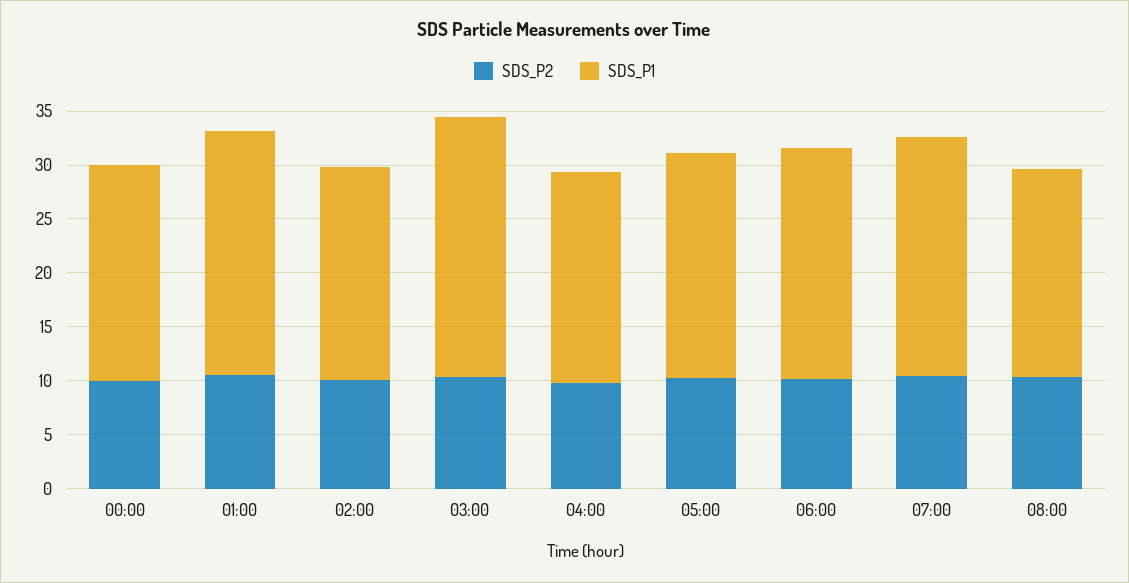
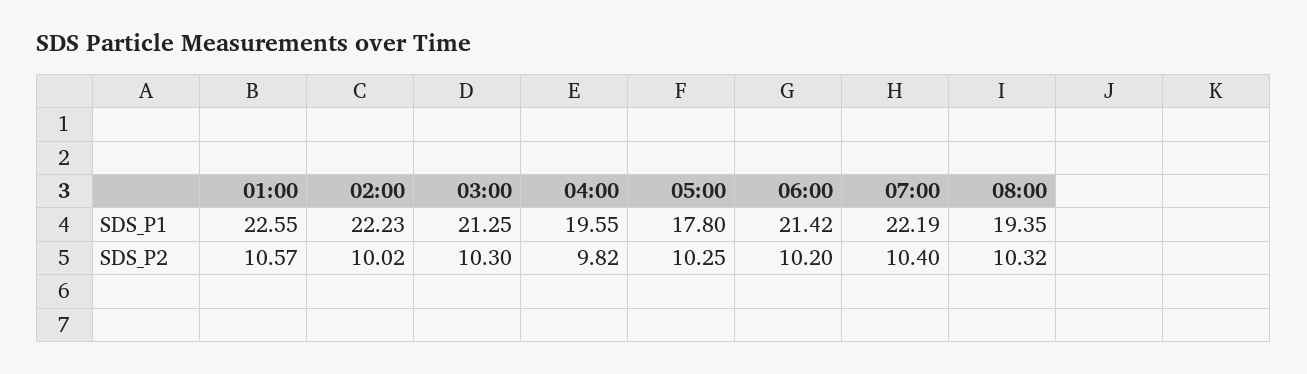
  {
    "SDS_P2": {
-     "00:00": 10,
      "01:00": 10.57,
      "02:00": 10.02,
      "03:00": 10.3,
      "04:00": 9.82,
      "05:00": 10.25,
      "06:00": 10.2,
      "07:00": 10.4,
      "08:00": 10.32
    },
    "SDS_P1": {
-     "00:00": 20,
      "01:00": 22.55,
-     "02:00": 20,
+     "02:00": 22.23,
-     "03:00": 24,
+     "03:00": 21.25,
      "04:00": 19.55,
-     "05:00": 21,
+     "05:00": 17.8,
      "06:00": 21.42,
      "07:00": 22.19,
      "08:00": 19.35
    }
  }

